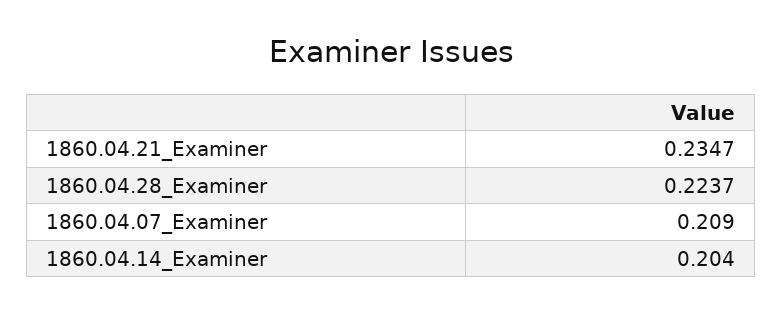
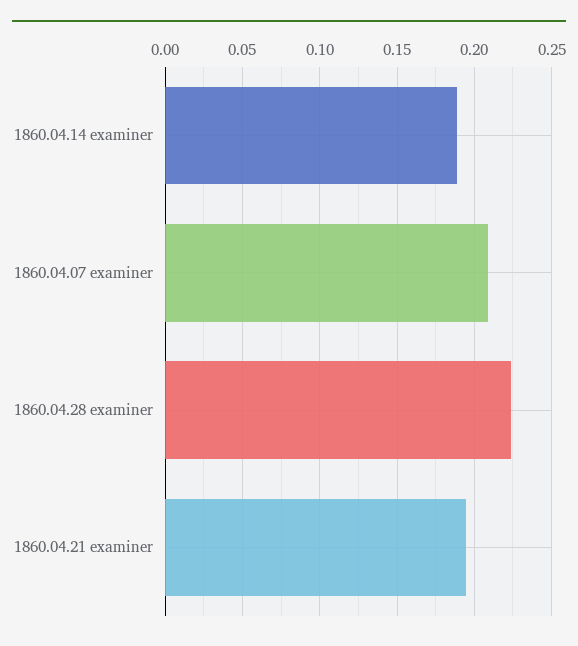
  {
-   "1860.04.21_Examiner": 0.2347,
+   "1860.04.21_Examiner": 0.195,
    "1860.04.28_Examiner": 0.2237,
    "1860.04.07_Examiner": 0.209,
-   "1860.04.14_Examiner": 0.204
+   "1860.04.14_Examiner": 0.19
  }

